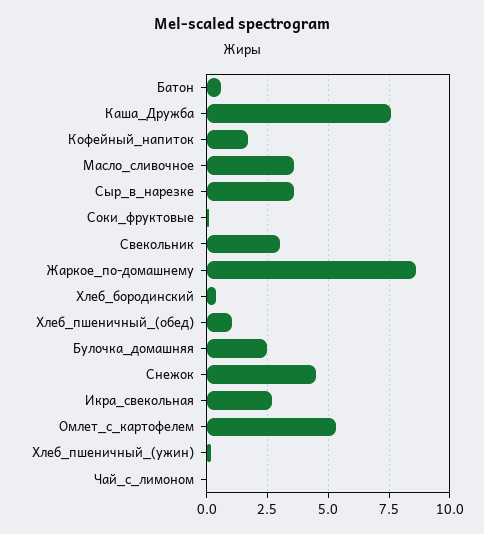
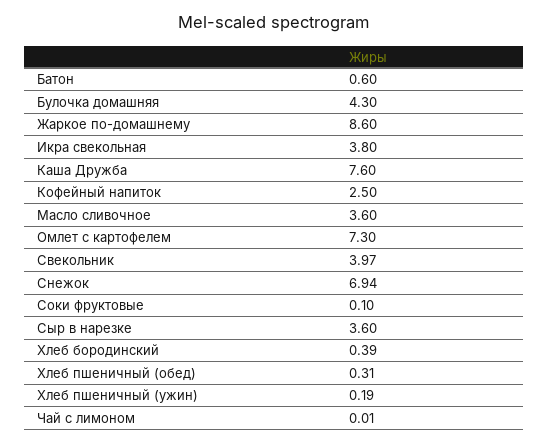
  {
    "Батон": 0.6,
    "Каша_Дружба": 7.6,
-   "Кофейный_напиток": 1.75,
+   "Кофейный_напиток": 2.5,
    "Масло_сливочное": 3.6,
    "Сыр_в_нарезке": 3.6,
    "Соки_фруктовые": 0.1,
-   "Свекольник": 3,
+   "Свекольник": 3.97,
    "Жаркое_по-домашнему": 8.6,
    "Хлеб_бородинский": 0.39,
-   "Хлеб_пшеничный_(обед)": 1,
+   "Хлеб_пшеничный_(обед)": 0.31,
-   "Булочка_домашняя": 2.5,
+   "Булочка_домашняя": 4.3,
-   "Снежок": 4.5,
+   "Снежок": 6.94,
-   "Икра_свекольная": 2.75,
+   "Икра_свекольная": 3.8,
-   "Омлет_с_картофелем": 5.25,
+   "Омлет_с_картофелем": 7.3,
    "Хлеб_пшеничный_(ужин)": 0.19,
    "Чай_с_лимоном": 0.01
  }

